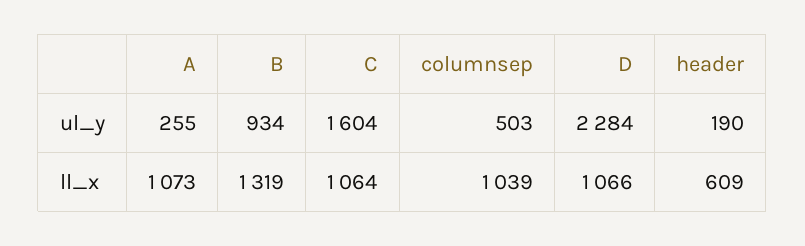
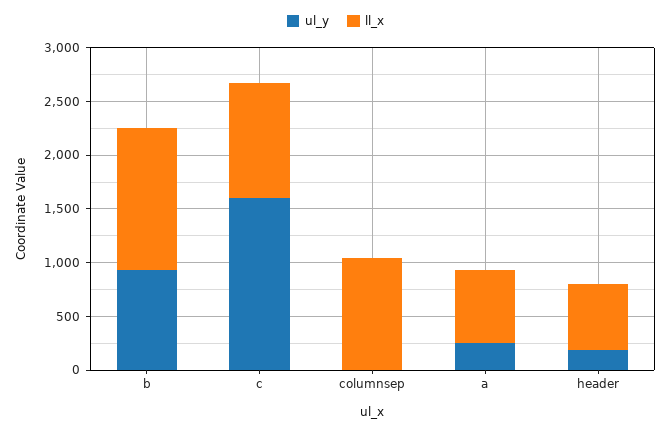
  {
    "ul_y": {
      "A": 255,
      "B": 934,
      "C": 1604,
-     "columnsep": 503,
+     "columnsep": 0,
-     "D": 2284,
      "header": 190
    },
    "ll_x": {
-     "A": 1073,
+     "A": 700,
      "B": 1319,
      "C": 1064,
      "columnsep": 1039,
-     "D": 1066,
      "header": 609
    }
  }

